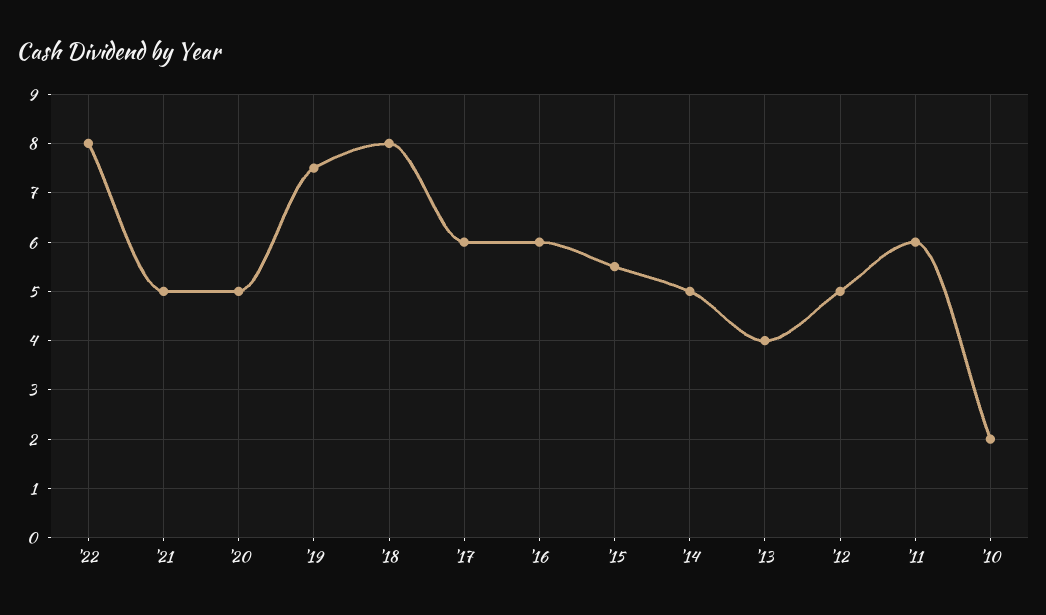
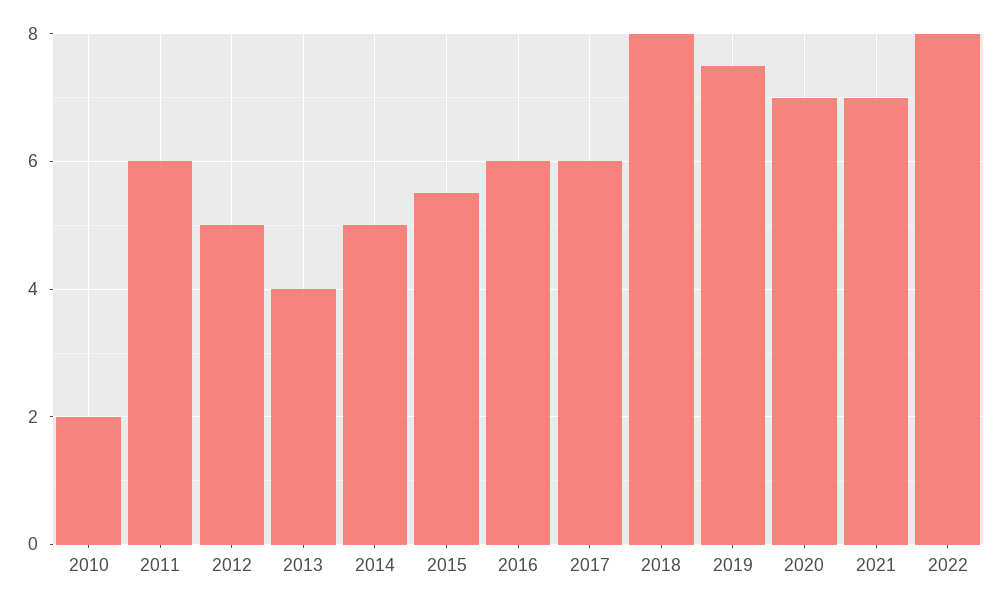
  {
    "'22": 8,
-   "'21": 5,
+   "'21": 7,
-   "'20": 5,
+   "'20": 7,
    "'19": 7.5,
    "'18": 8,
    "'17": 6,
    "'16": 6,
    "'15": 5.5,
    "'14": 5,
    "'13": 4,
    "'12": 5,
    "'11": 6,
    "'10": 2
  }

